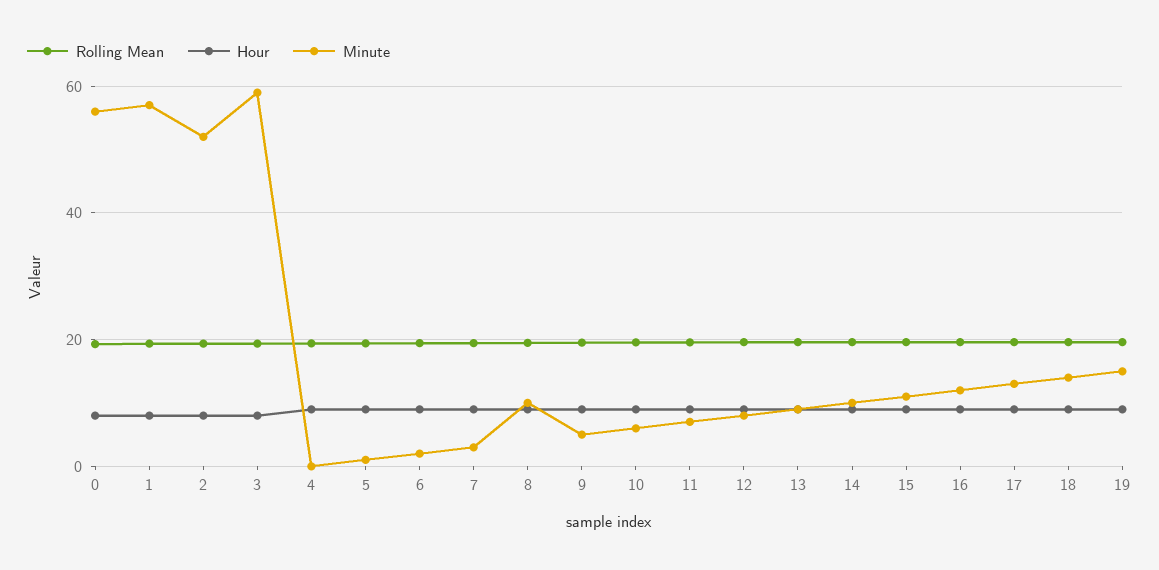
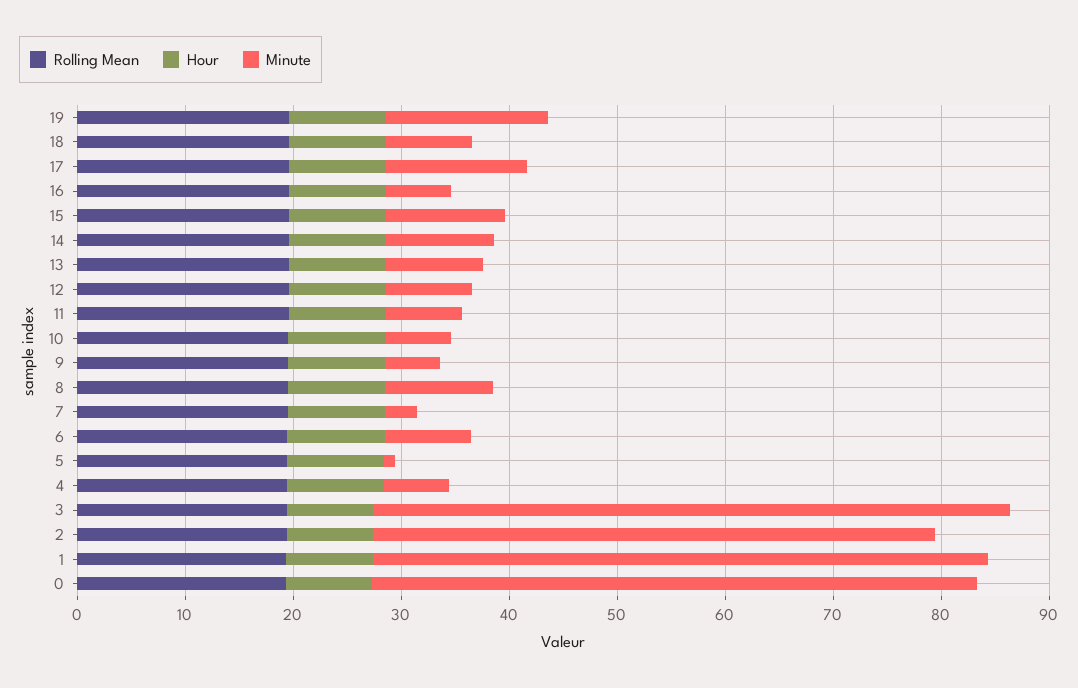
  {
    "Rolling Mean": {
      "0": 20,
      "1": 20,
      "2": 20,
      "3": 20,
      "4": 20,
      "5": 20,
      "6": 20,
      "7": 20,
      "8": 20,
      "9": 20,
      "10": 20,
      "11": 20,
      "12": 20,
      "13": 20,
      "14": 20,
      "15": 20,
      "16": 20,
      "17": 20,
      "18": 20,
      "19": 20
    },
    "Hour": {
      "0": 8,
      "1": 8,
      "2": 8,
      "3": 8,
      "4": 10,
      "5": 10,
      "6": 10,
      "7": 10,
      "8": 10,
      "9": 10,
      "10": 10,
      "11": 10,
      "12": 10,
      "13": 10,
      "14": 10,
      "15": 10,
      "16": 10,
      "17": 10,
      "18": 10,
      "19": 10
    },
    "Minute": {
      "0": 56,
      "1": 58,
      "2": 52,
      "3": 60,
-     "4": 0,
+     "4": 6,
      "5": 2,
-     "6": 2,
+     "6": 8,
      "7": 4,
      "8": 10,
      "9": 6,
      "10": 6,
      "11": 8,
      "12": 8,
      "13": 10,
      "14": 10,
      "15": 12,
-     "16": 12,
+     "16": 6,
      "17": 14,
-     "18": 14,
+     "18": 8,
      "19": 16
    }
  }

